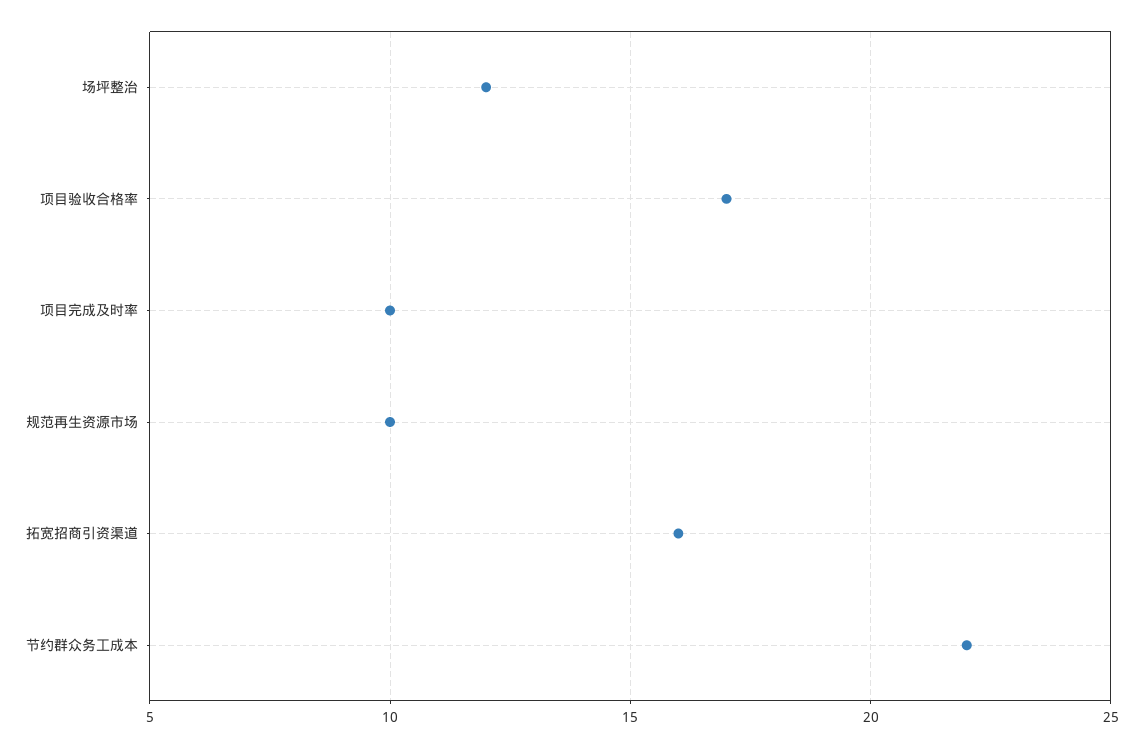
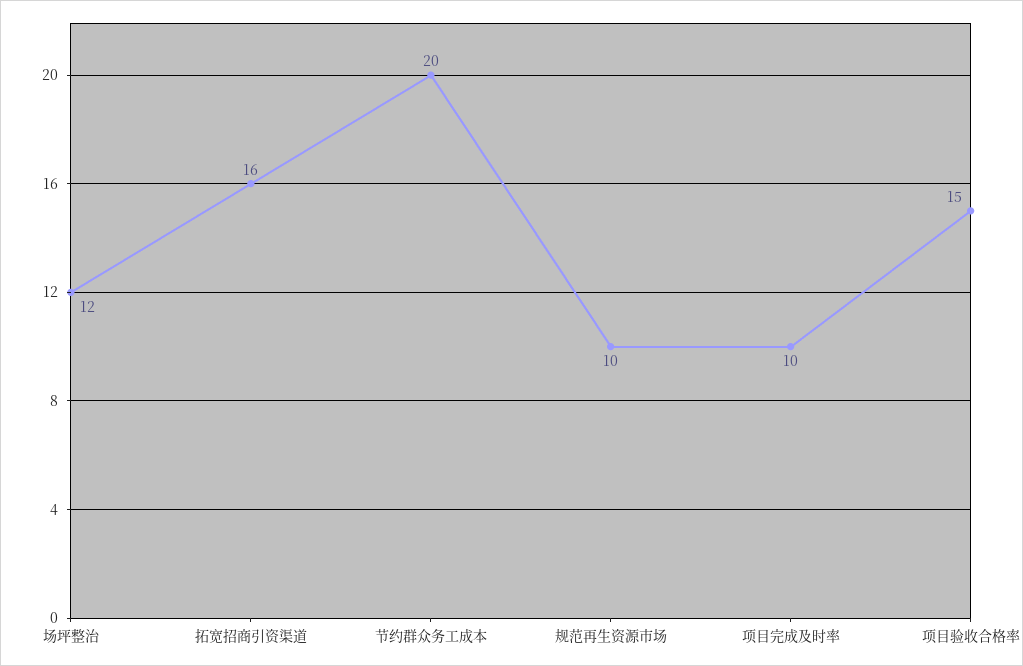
  {
    "场坪整治": 12,
-   "项目验收合格率": 17,
+   "项目验收合格率": 15,
    "项目完成及时率": 10,
    "规范再生资源市场": 10,
    "拓宽招商引资渠道": 16,
-   "节约群众务工成本": 22
+   "节约群众务工成本": 20
  }

